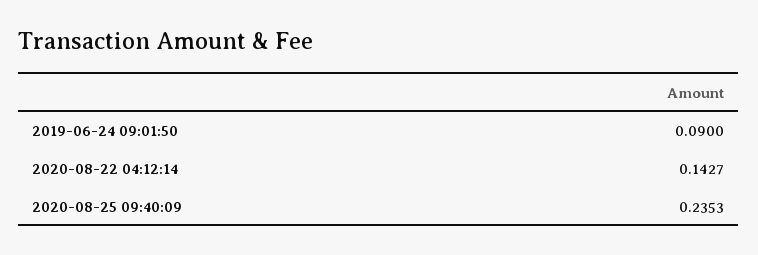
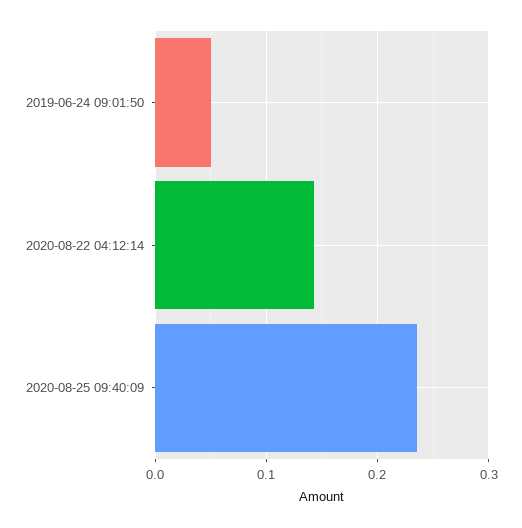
  {
-   "2019-06-24 09:01:50": 0.09,
+   "2019-06-24 09:01:50": 0.05,
    "2020-08-22 04:12:14": 0.1427,
    "2020-08-25 09:40:09": 0.2353
  }

